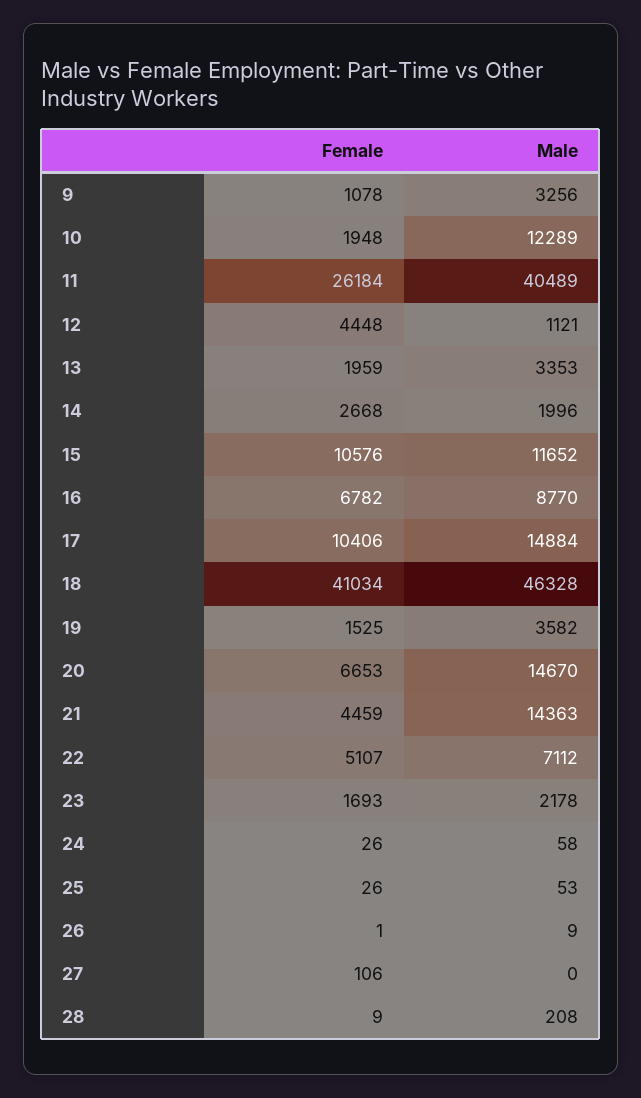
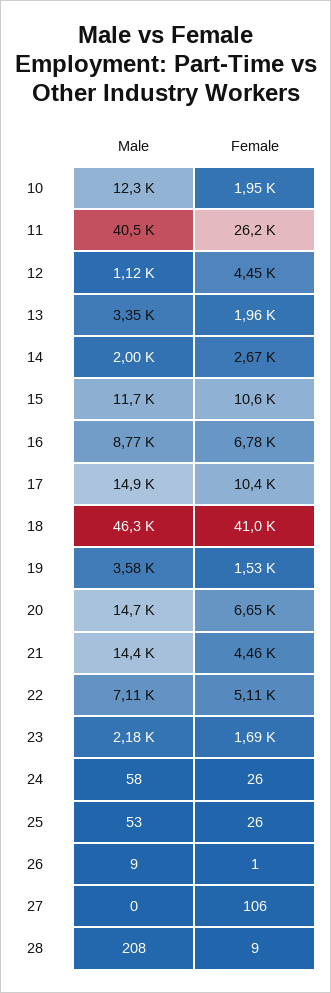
  {
    "Female": {
-     "9": 1078,
      "10": 1948,
      "11": 26184,
      "12": 4448,
      "13": 1959,
      "14": 2668,
      "15": 10576,
      "16": 6782,
      "17": 10406,
      "18": 41034,
      "19": 1525,
      "20": 6653,
      "21": 4459,
      "22": 5107,
      "23": 1693,
      "24": 26,
      "25": 26,
      "26": 1,
      "27": 106,
      "28": 9
    },
    "Male": {
-     "9": 3256,
      "10": 12289,
      "11": 40489,
      "12": 1121,
      "13": 3353,
      "14": 1996,
      "15": 11652,
      "16": 8770,
      "17": 14884,
      "18": 46328,
      "19": 3582,
      "20": 14670,
      "21": 14363,
      "22": 7112,
      "23": 2178,
      "24": 58,
      "25": 53,
      "26": 9,
      "27": 0,
      "28": 208
    }
  }

